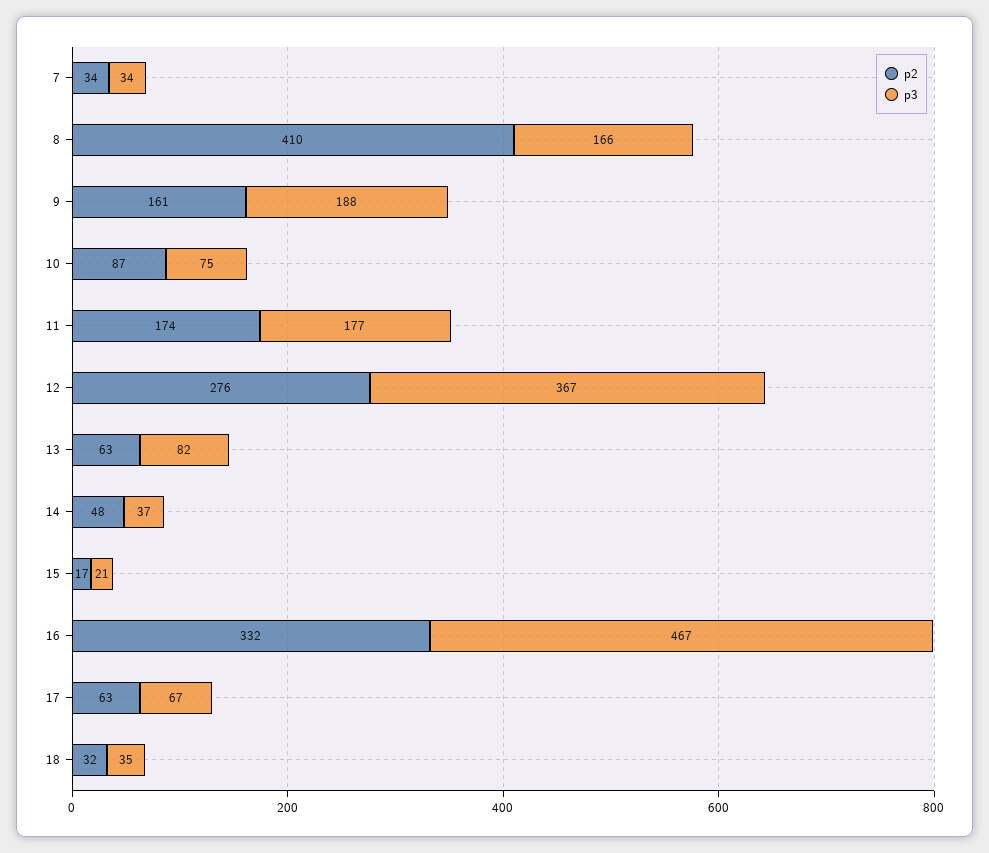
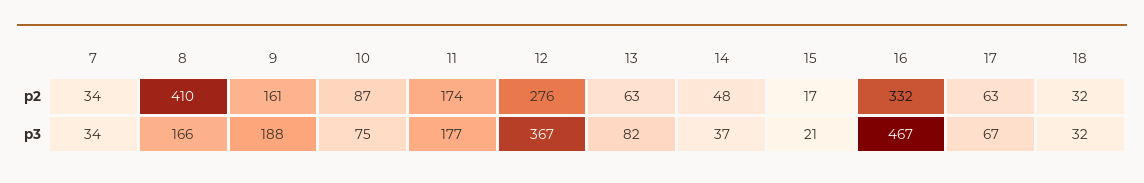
  {
    "p2": {
      "7": 34,
      "8": 410,
      "9": 161,
      "10": 87,
      "11": 174,
      "12": 276,
      "13": 63,
      "14": 48,
      "15": 17,
      "16": 332,
      "17": 63,
      "18": 32
    },
    "p3": {
      "7": 34,
      "8": 166,
      "9": 188,
      "10": 75,
      "11": 177,
      "12": 367,
      "13": 82,
      "14": 37,
      "15": 21,
      "16": 467,
      "17": 67,
-     "18": 35
+     "18": 32
    }
  }

